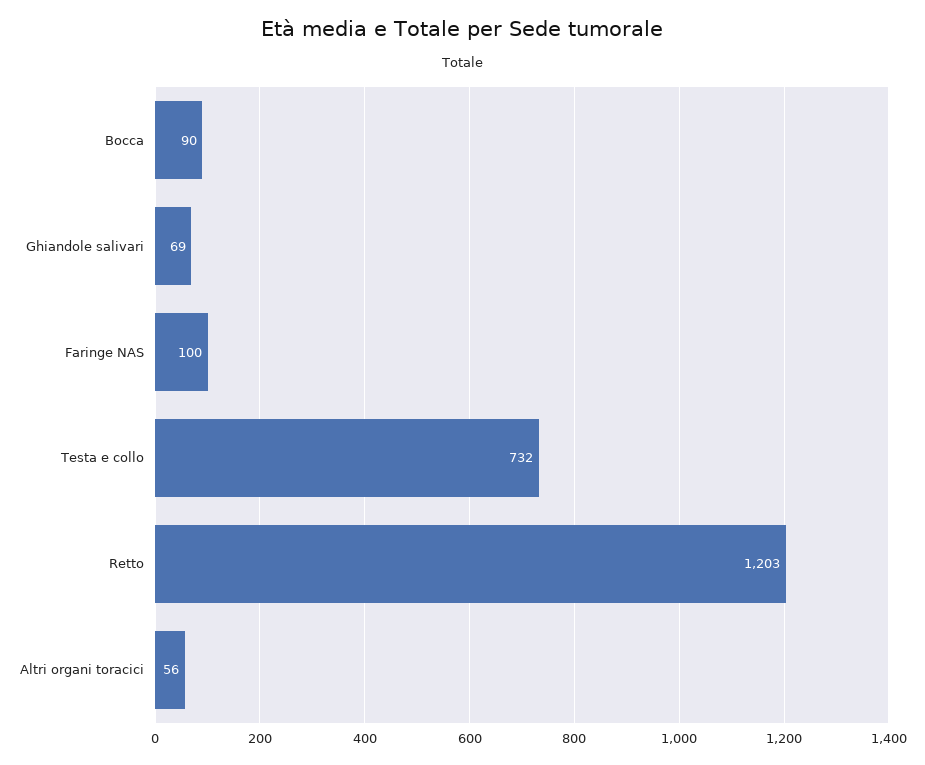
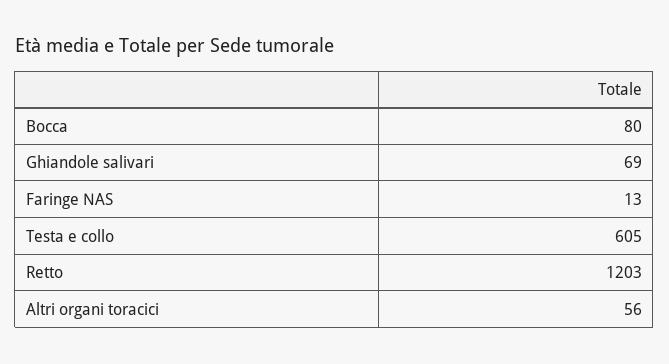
  {
-   "Bocca": 90,
+   "Bocca": 80,
    "Ghiandole salivari": 69,
-   "Faringe NAS": 100,
+   "Faringe NAS": 13,
-   "Testa e collo": 732,
+   "Testa e collo": 605,
    "Retto": 1203,
    "Altri organi toracici": 56
  }

